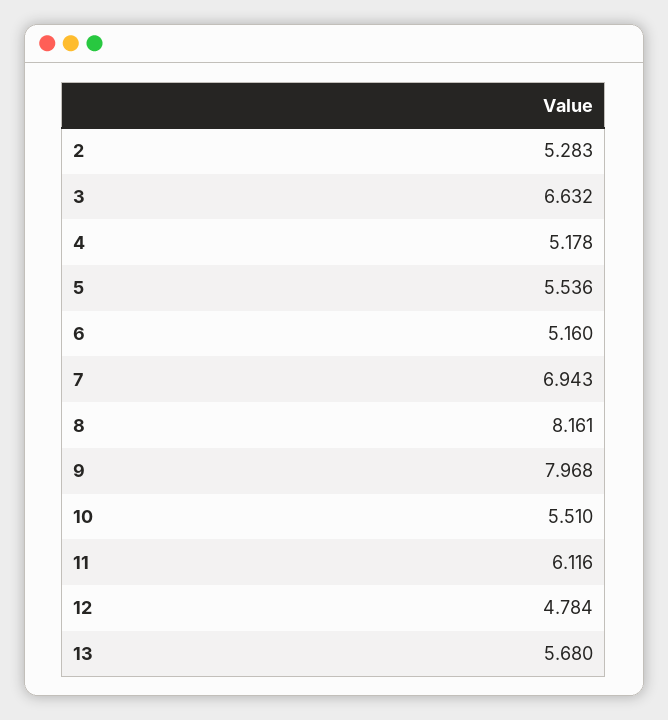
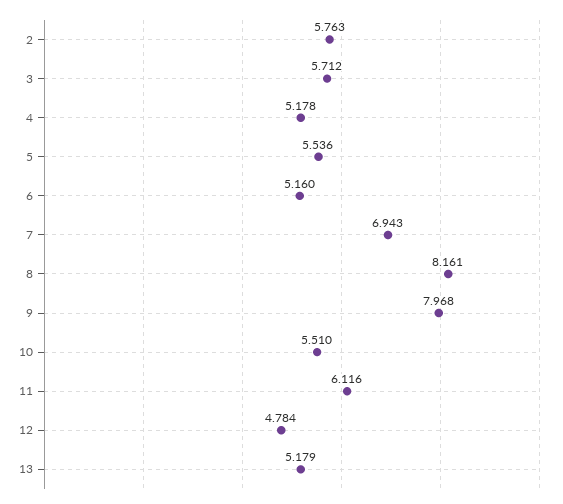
  {
-   "2": 5.283,
+   "2": 5.763,
-   "3": 6.632,
+   "3": 5.712,
    "4": 5.178,
    "5": 5.536,
    "6": 5.16,
    "7": 6.943,
    "8": 8.161,
    "9": 7.968,
    "10": 5.51,
    "11": 6.116,
    "12": 4.784,
-   "13": 5.68
+   "13": 5.179
  }

